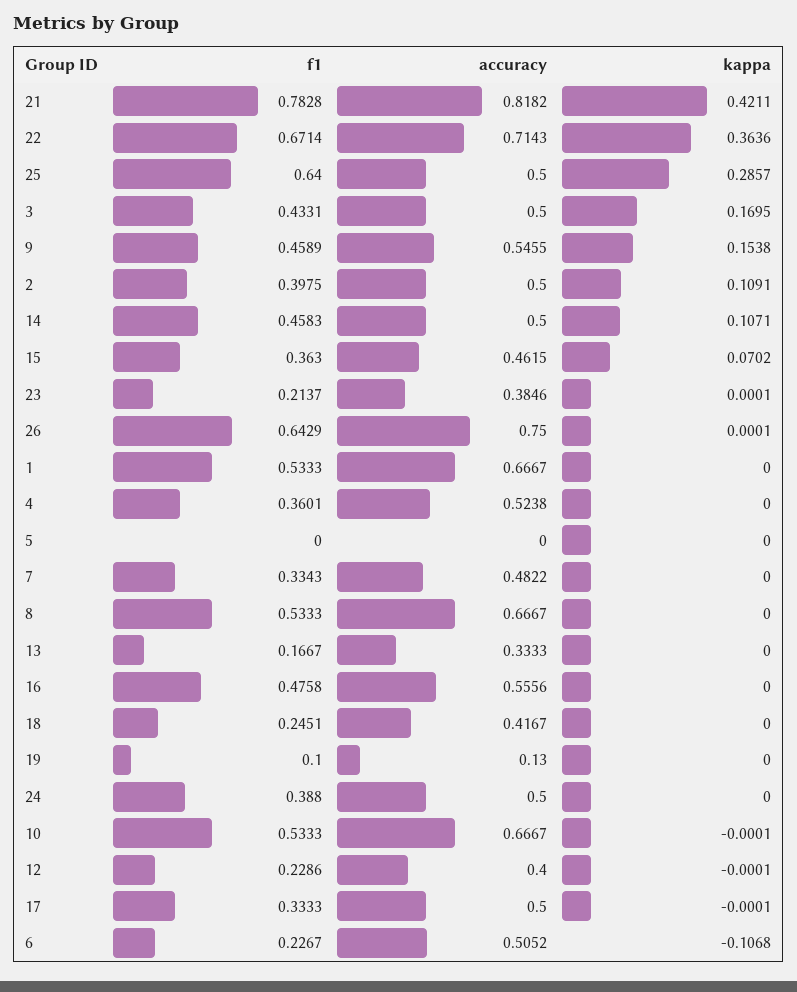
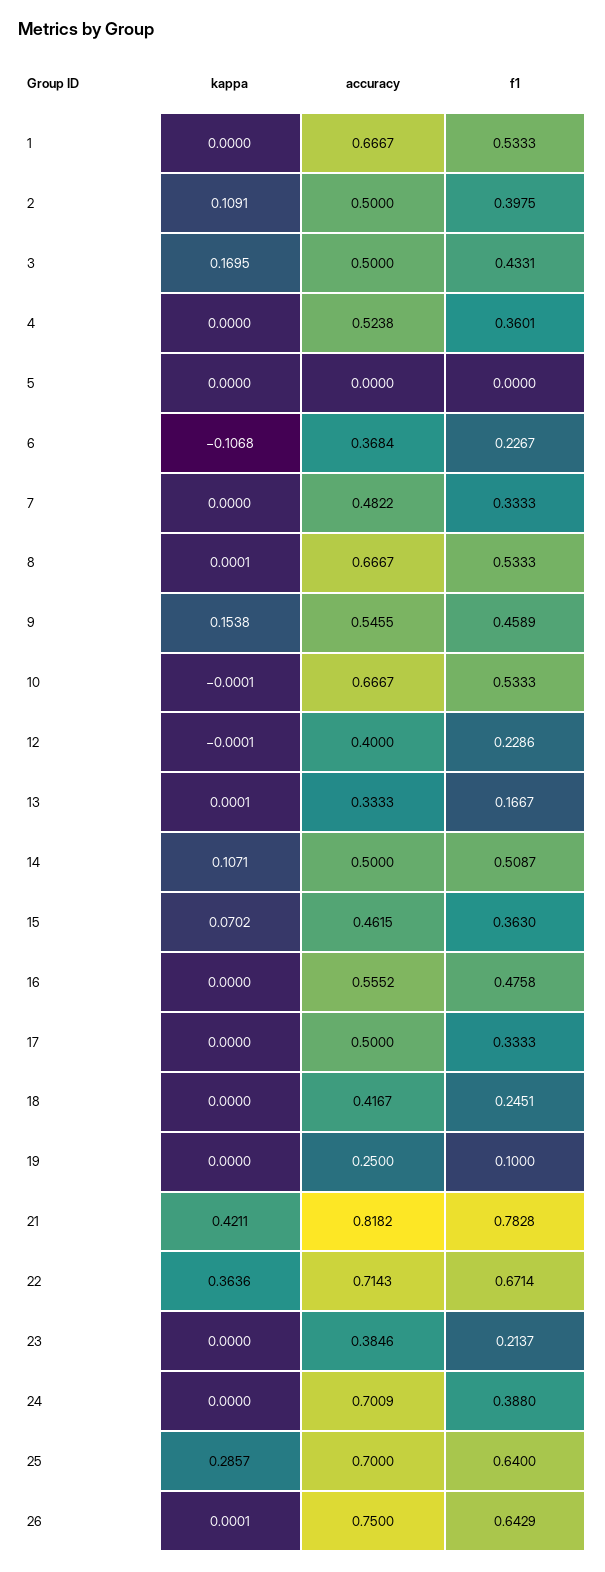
  {
    "f1": {
      "21": 0.7828,
      "22": 0.6714,
      "25": 0.64,
      "3": 0.4331,
      "9": 0.4589,
      "2": 0.3975,
-     "14": 0.4583,
+     "14": 0.5087,
      "15": 0.363,
      "23": 0.2137,
      "26": 0.6429,
      "1": 0.5333,
      "4": 0.3601,
      "5": 0,
-     "7": 0.3343,
+     "7": 0.3333,
      "8": 0.5333,
      "13": 0.1667,
      "16": 0.4758,
      "18": 0.2451,
      "19": 0.1,
      "24": 0.388,
      "10": 0.5333,
      "12": 0.2286,
      "17": 0.3333,
      "6": 0.2267
    },
    "accuracy": {
      "21": 0.8182,
      "22": 0.7143,
-     "25": 0.5,
+     "25": 0.7,
      "3": 0.5,
      "9": 0.5455,
      "2": 0.5,
      "14": 0.5,
      "15": 0.4615,
      "23": 0.3846,
      "26": 0.75,
      "1": 0.6667,
      "4": 0.5238,
      "5": 0,
      "7": 0.4822,
      "8": 0.6667,
      "13": 0.3333,
-     "16": 0.5556,
+     "16": 0.5552,
      "18": 0.4167,
-     "19": 0.13,
+     "19": 0.25,
-     "24": 0.5,
+     "24": 0.7009,
      "10": 0.6667,
      "12": 0.4,
      "17": 0.5,
-     "6": 0.5052
+     "6": 0.3684
    },
    "kappa": {
      "21": 0.4211,
      "22": 0.3636,
      "25": 0.2857,
      "3": 0.1695,
      "9": 0.1538,
      "2": 0.1091,
      "14": 0.1071,
      "15": 0.0702,
-     "23": 0.0001,
+     "23": 0,
      "26": 0.0001,
      "1": 0,
      "4": 0,
      "5": 0,
      "7": 0,
-     "8": 0,
+     "8": 0.0001,
-     "13": 0,
+     "13": 0.0001,
      "16": 0,
      "18": 0,
      "19": 0,
      "24": 0,
      "10": -0.0001,
      "12": -0.0001,
-     "17": -0.0001,
+     "17": 0,
      "6": -0.1068
    }
  }

